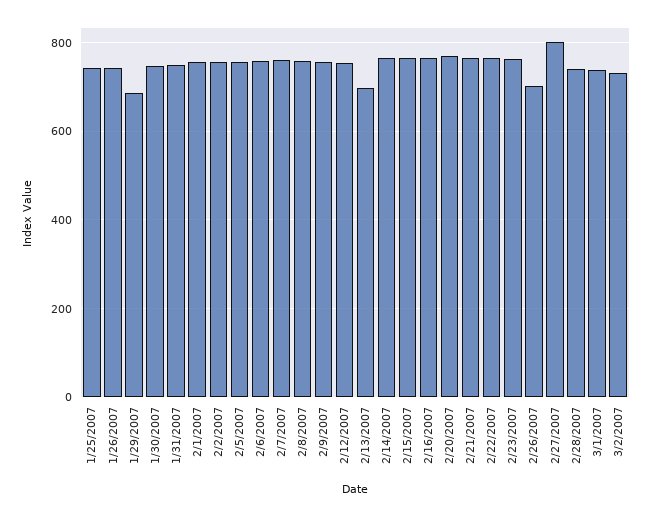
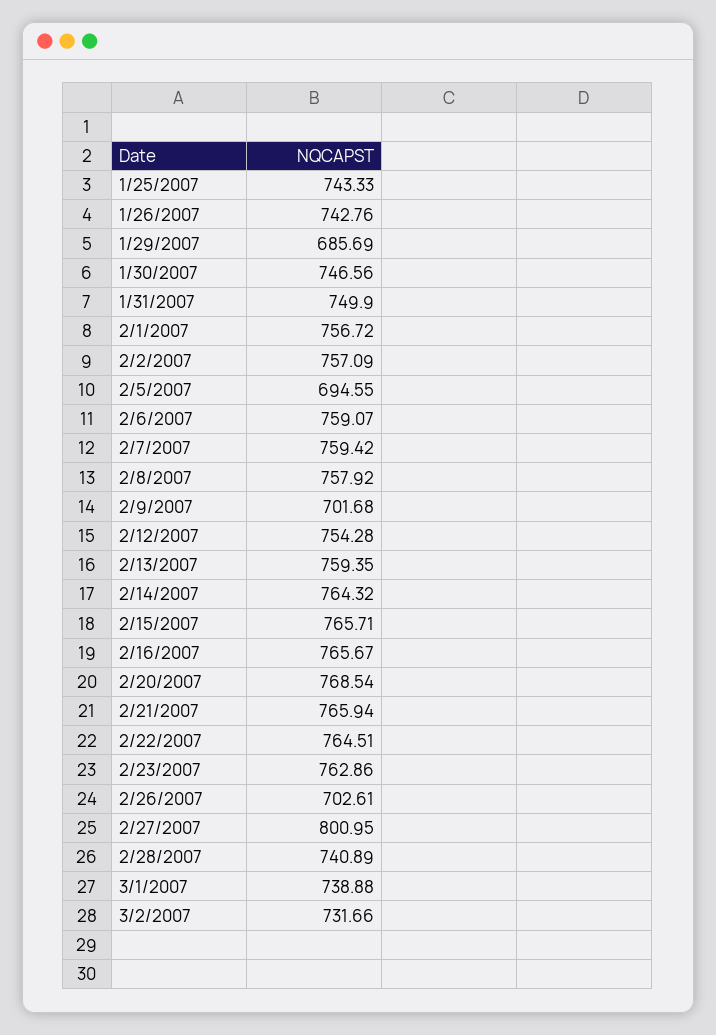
  {
    "1/25/2007": 743.33,
    "1/26/2007": 742.76,
    "1/29/2007": 685.69,
    "1/30/2007": 746.56,
    "1/31/2007": 749.9,
    "2/1/2007": 756.72,
    "2/2/2007": 757.09,
-   "2/5/2007": 760,
+   "2/5/2007": 694.55,
    "2/6/2007": 759.07,
    "2/7/2007": 759.42,
    "2/8/2007": 757.92,
-   "2/9/2007": 760,
+   "2/9/2007": 701.68,
    "2/12/2007": 754.28,
-   "2/13/2007": 700,
+   "2/13/2007": 759.35,
    "2/14/2007": 764.32,
    "2/15/2007": 765.71,
    "2/16/2007": 765.67,
    "2/20/2007": 768.54,
    "2/21/2007": 765.94,
    "2/22/2007": 764.51,
    "2/23/2007": 762.86,
    "2/26/2007": 702.61,
    "2/27/2007": 800.95,
    "2/28/2007": 740.89,
    "3/1/2007": 738.88,
    "3/2/2007": 731.66
  }

